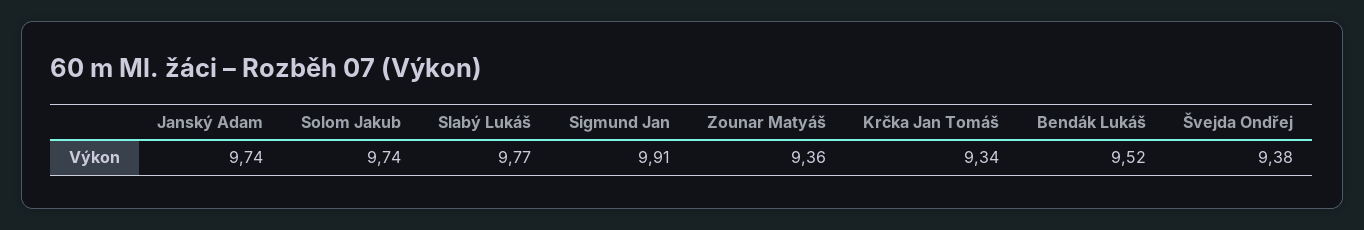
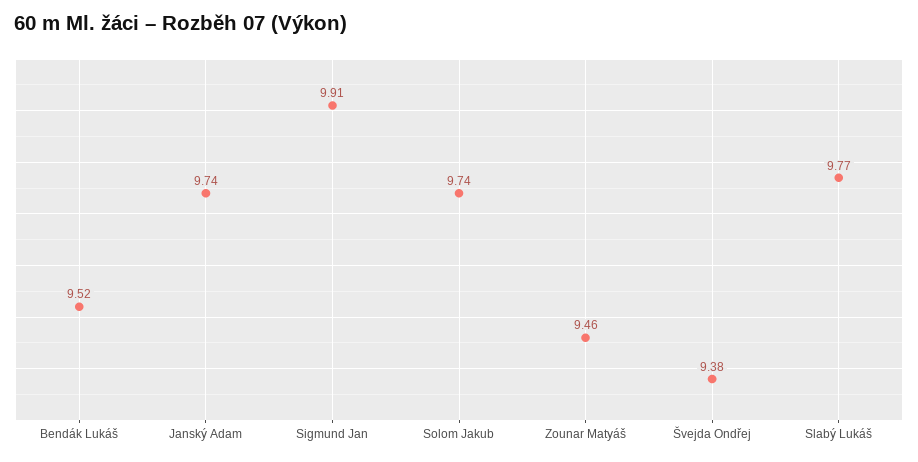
  {
    "Janský Adam": 9.74,
    "Solom Jakub": 9.74,
    "Slabý Lukáš": 9.77,
    "Sigmund Jan": 9.91,
-   "Zounar Matyáš": 9.36,
+   "Zounar Matyáš": 9.46,
-   "Krčka Jan Tomáš": 9.34,
    "Bendák Lukáš": 9.52,
    "Švejda Ondřej": 9.38
  }

